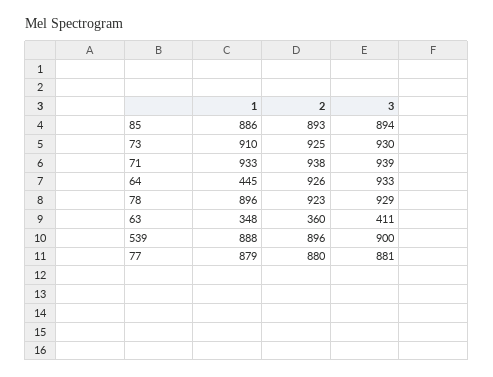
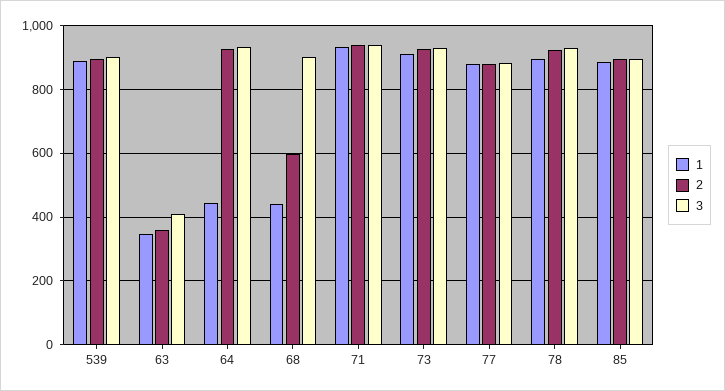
  {
    "1": {
      "85": 886,
      "73": 910,
      "71": 933,
      "64": 445,
      "78": 896,
      "63": 348,
      "539": 888,
-     "77": 879
+     "77": 879,
+     "68": 440
    },
    "2": {
      "85": 893,
      "73": 925,
      "71": 938,
      "64": 926,
      "78": 923,
      "63": 360,
      "539": 896,
-     "77": 880
+     "77": 880,
+     "68": 600
    },
    "3": {
      "85": 894,
      "73": 930,
      "71": 939,
      "64": 933,
      "78": 929,
      "63": 411,
      "539": 900,
-     "77": 881
+     "77": 881,
+     "68": 900
    }
  }

